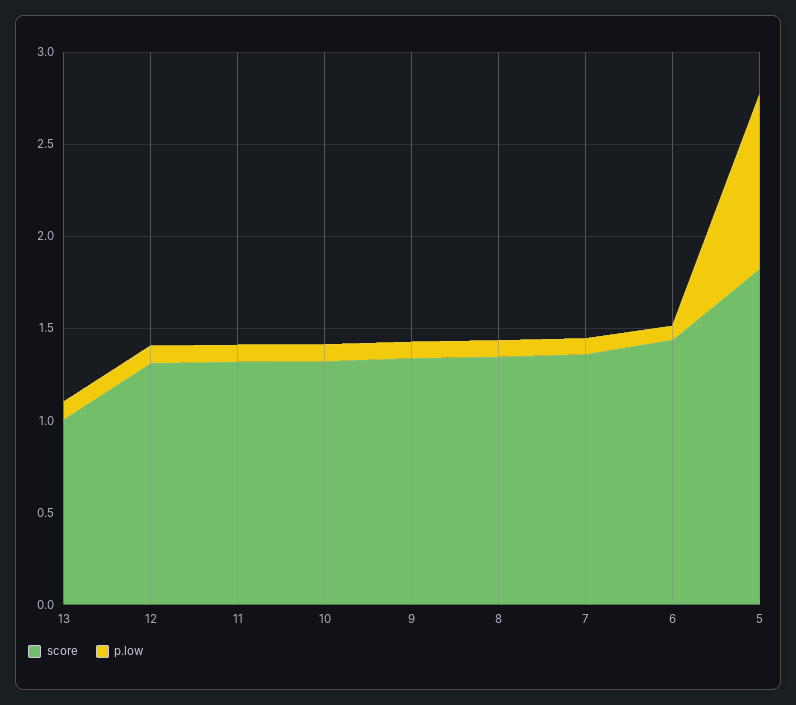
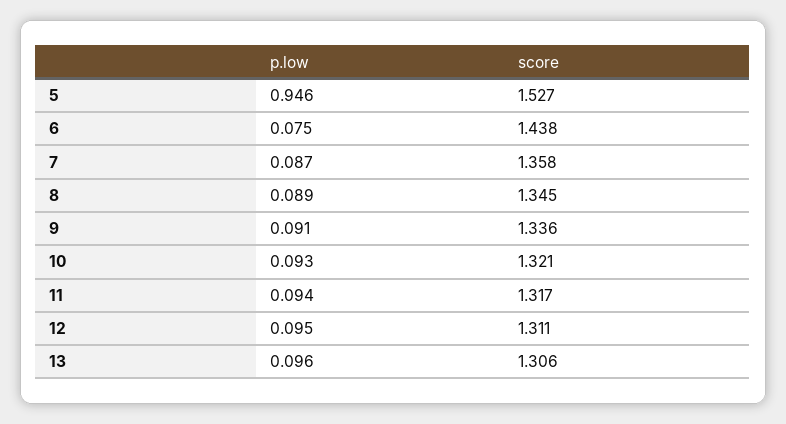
  {
    "score": {
-     "13": 1,
+     "13": 1.306,
      "12": 1.311,
      "11": 1.317,
      "10": 1.321,
      "9": 1.336,
      "8": 1.345,
      "7": 1.358,
      "6": 1.438,
-     "5": 1.8
+     "5": 1.527
    },
    "p.low": {
      "13": 0.096,
      "12": 0.095,
      "11": 0.094,
      "10": 0.093,
      "9": 0.091,
      "8": 0.089,
      "7": 0.087,
      "6": 0.075,
      "5": 0.946
    }
  }

